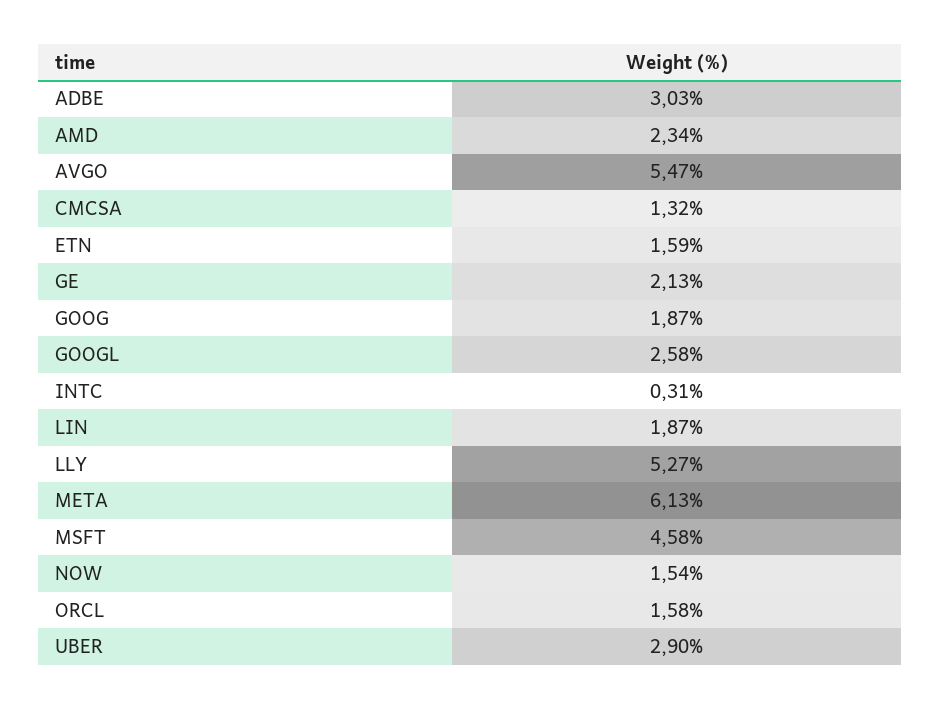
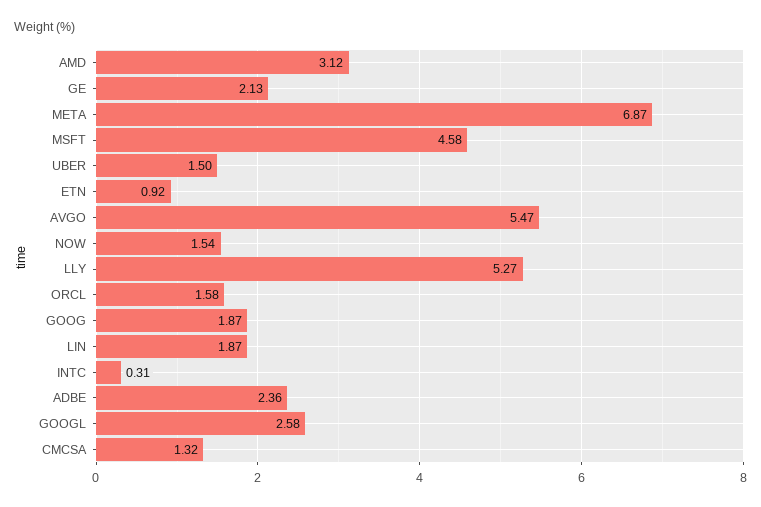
  {
-   "ADBE": 3.03,
+   "ADBE": 2.36,
-   "AMD": 2.34,
+   "AMD": 3.12,
    "AVGO": 5.47,
    "CMCSA": 1.32,
-   "ETN": 1.59,
+   "ETN": 0.92,
    "GE": 2.13,
    "GOOG": 1.87,
    "GOOGL": 2.58,
    "INTC": 0.31,
    "LIN": 1.87,
    "LLY": 5.27,
-   "META": 6.13,
+   "META": 6.87,
    "MSFT": 4.58,
    "NOW": 1.54,
    "ORCL": 1.58,
-   "UBER": 2.9
+   "UBER": 1.5
  }

